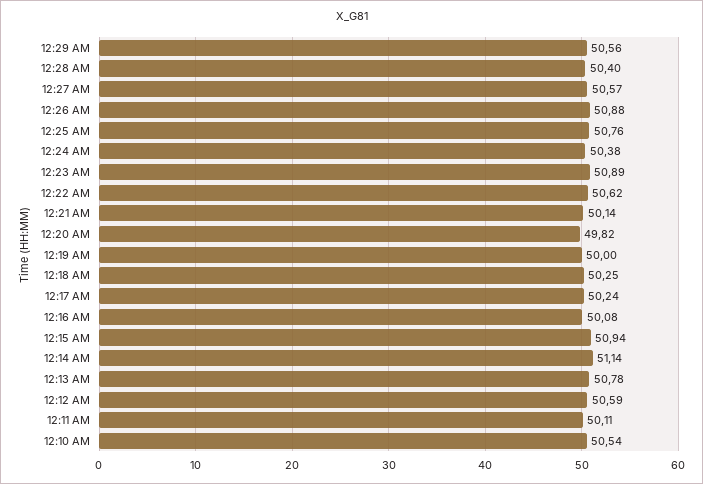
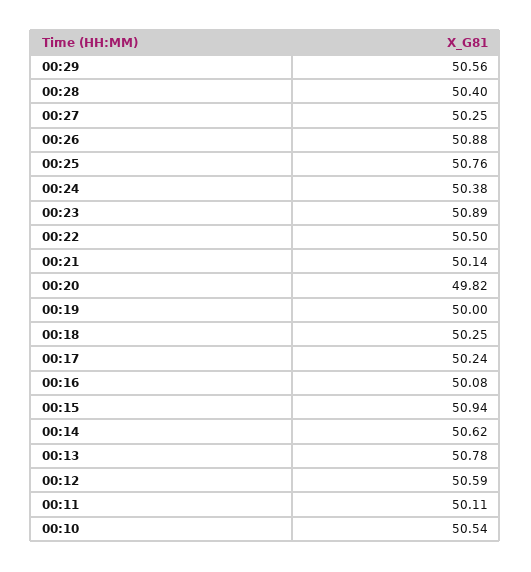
  {
    "12:29 AM": 50.56,
    "12:28 AM": 50.4,
-   "12:27 AM": 50.57,
+   "12:27 AM": 50.25,
    "12:26 AM": 50.88,
    "12:25 AM": 50.76,
    "12:24 AM": 50.38,
    "12:23 AM": 50.89,
-   "12:22 AM": 50.62,
+   "12:22 AM": 50.5,
    "12:21 AM": 50.14,
    "12:20 AM": 49.82,
    "12:19 AM": 50,
    "12:18 AM": 50.25,
    "12:17 AM": 50.24,
    "12:16 AM": 50.08,
    "12:15 AM": 50.94,
-   "12:14 AM": 51.14,
+   "12:14 AM": 50.62,
    "12:13 AM": 50.78,
    "12:12 AM": 50.59,
    "12:11 AM": 50.11,
    "12:10 AM": 50.54
  }

